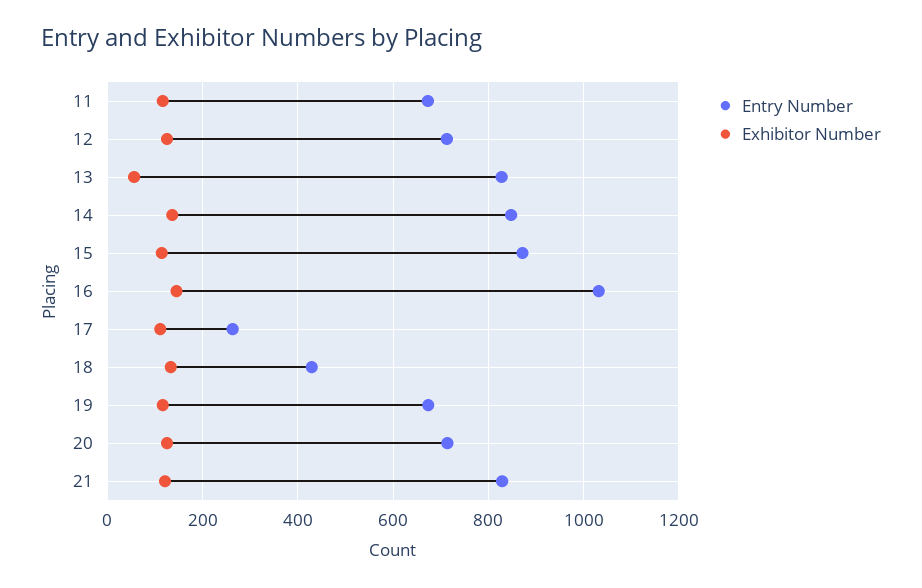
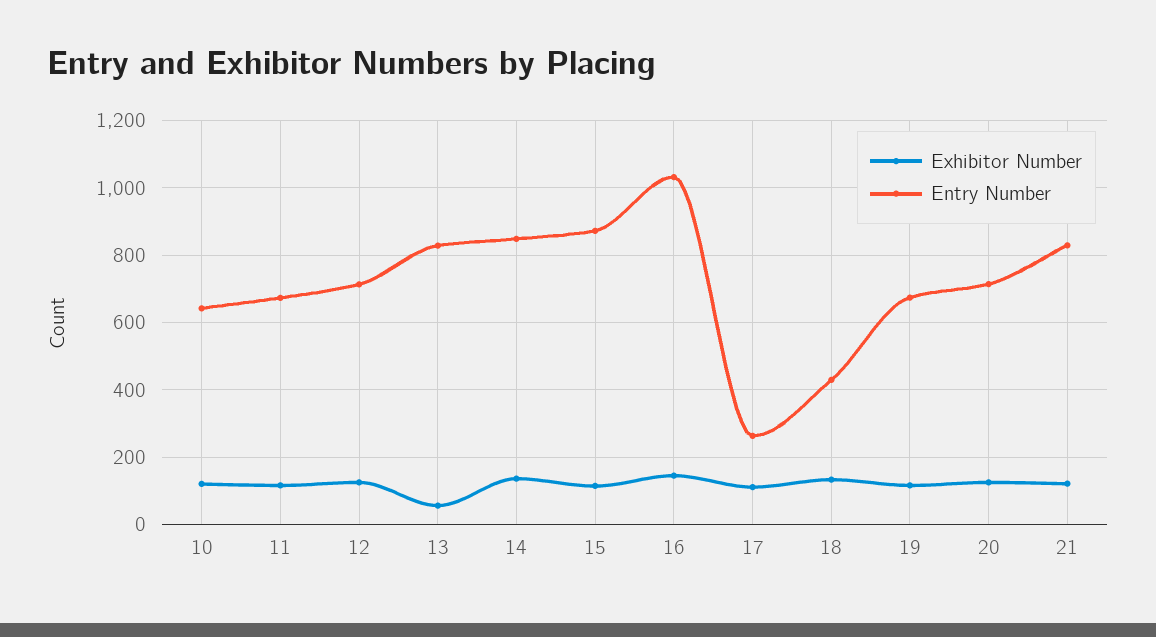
  {
    "Entry Number": {
      "11": 680,
      "12": 720,
      "13": 820,
      "14": 840,
      "15": 880,
      "16": 1040,
      "17": 260,
      "18": 420,
      "19": 680,
      "20": 720,
-     "21": 820
+     "21": 820,
+     "10": 640
    },
    "Exhibitor Number": {
      "11": 120,
      "12": 120,
      "13": 60,
      "14": 140,
      "15": 120,
      "16": 140,
      "17": 120,
      "18": 140,
      "19": 120,
      "20": 120,
-     "21": 120
+     "21": 120,
+     "10": 120
    }
  }

